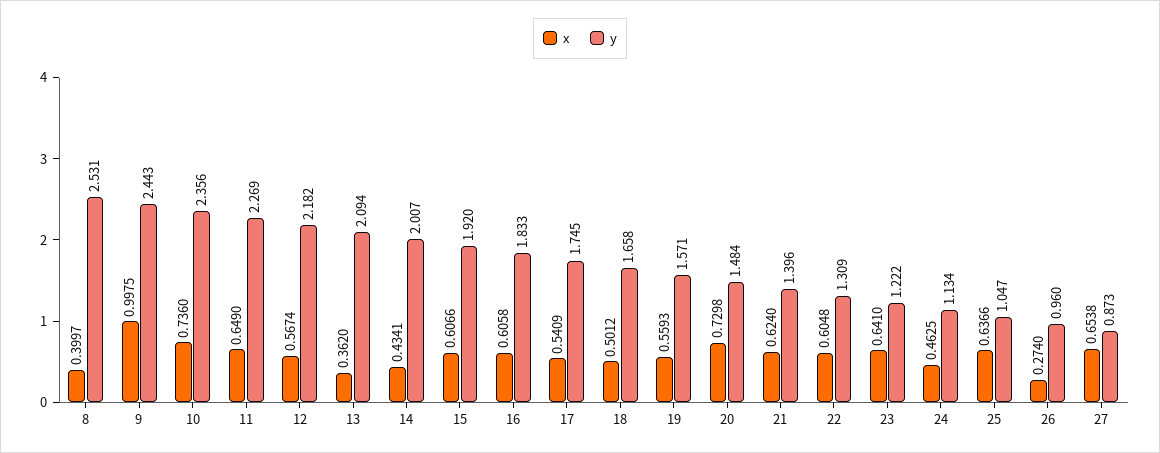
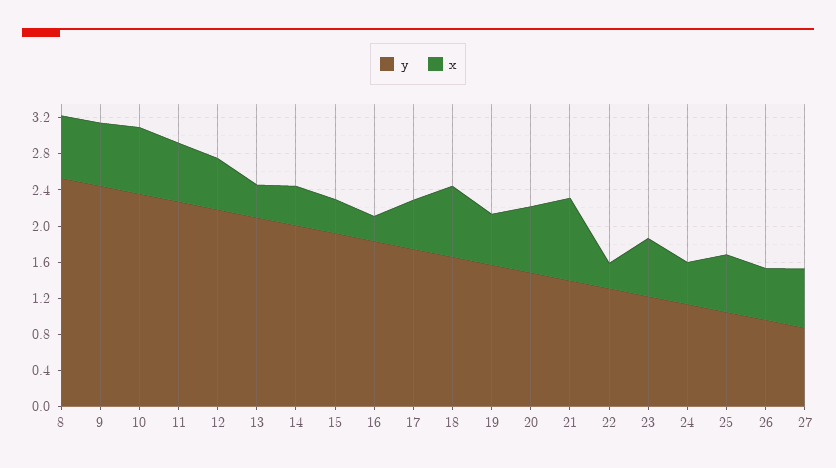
  {
    "x": {
-     "8": 0.3997,
+     "8": 0.7,
-     "9": 0.9975,
+     "9": 0.7,
      "10": 0.736,
      "11": 0.649,
      "12": 0.5674,
      "13": 0.362,
      "14": 0.4341,
-     "15": 0.6066,
+     "15": 0.4,
-     "16": 0.6058,
+     "16": 0.3,
      "17": 0.5409,
-     "18": 0.5012,
+     "18": 0.8,
      "19": 0.5593,
      "20": 0.7298,
-     "21": 0.624,
+     "21": 0.9,
-     "22": 0.6048,
+     "22": 0.3,
      "23": 0.641,
      "24": 0.4625,
      "25": 0.6366,
-     "26": 0.274,
+     "26": 0.6,
      "27": 0.6538
    },
    "y": {
      "8": 2.531,
      "9": 2.443,
      "10": 2.356,
      "11": 2.269,
      "12": 2.182,
      "13": 2.094,
      "14": 2.007,
      "15": 1.92,
      "16": 1.833,
      "17": 1.745,
      "18": 1.658,
      "19": 1.571,
      "20": 1.484,
      "21": 1.396,
      "22": 1.309,
      "23": 1.222,
      "24": 1.134,
      "25": 1.047,
      "26": 0.96,
      "27": 0.873
    }
  }

